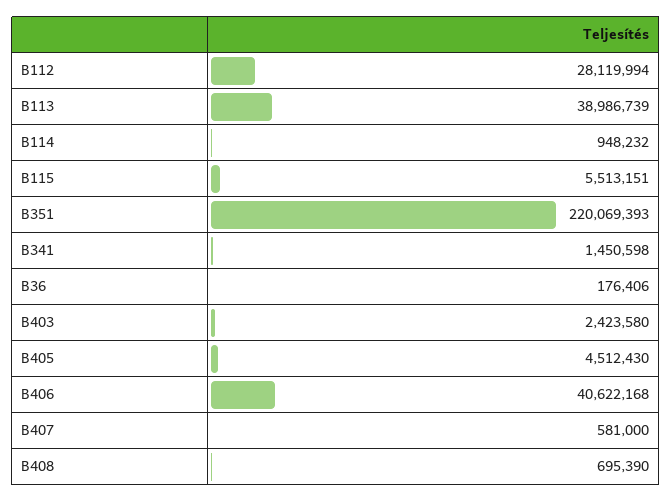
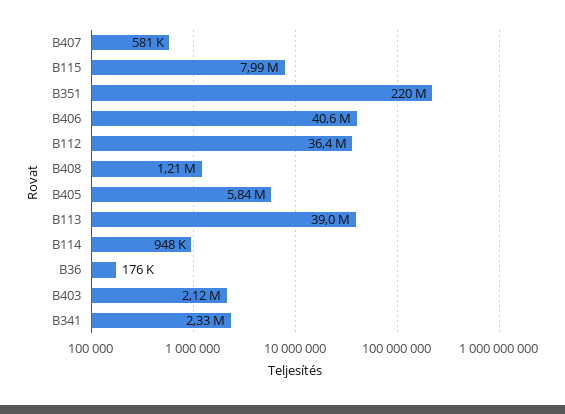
  {
-   "B112": 28119994,
+   "B112": 36400000,
    "B113": 38986739,
    "B114": 948232,
-   "B115": 5513151,
+   "B115": 7990000,
    "B351": 220069393,
-   "B341": 1450598,
+   "B341": 2330000,
    "B36": 176406,
-   "B403": 2423580,
+   "B403": 2120000,
-   "B405": 4512430,
+   "B405": 5840000,
    "B406": 40622168,
    "B407": 581000,
-   "B408": 695390
+   "B408": 1210000
  }

